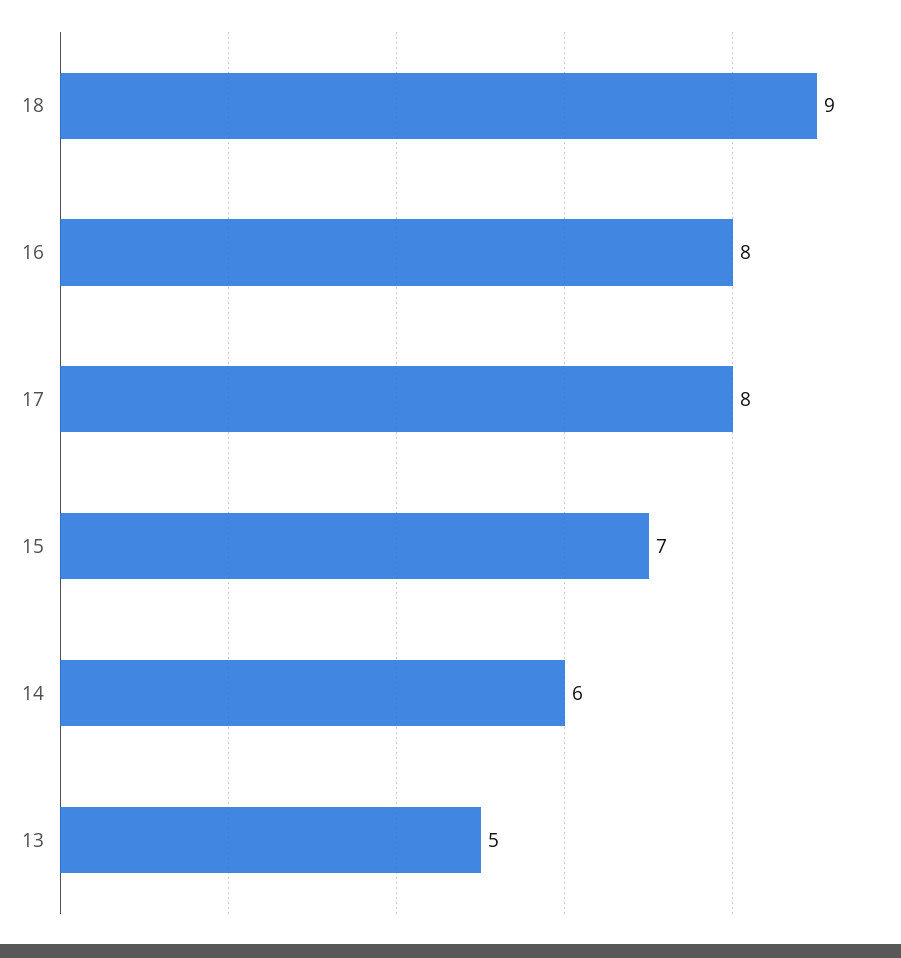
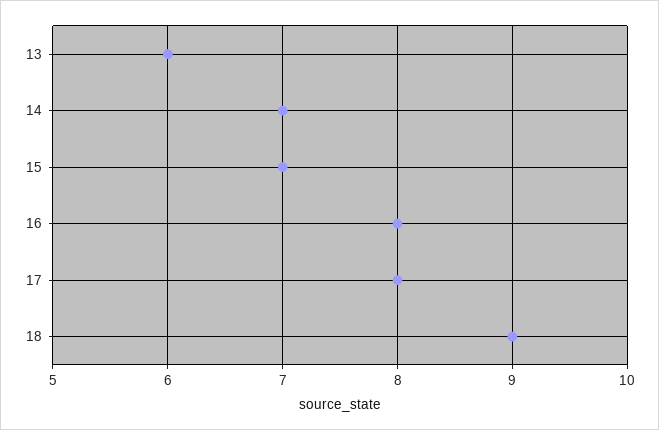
  {
    "18": 9,
    "16": 8,
    "17": 8,
    "15": 7,
-   "14": 6,
+   "14": 7,
-   "13": 5
+   "13": 6
  }

